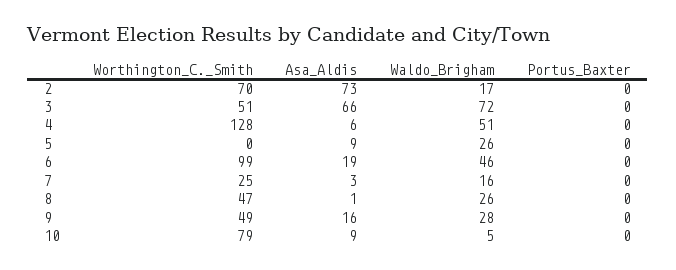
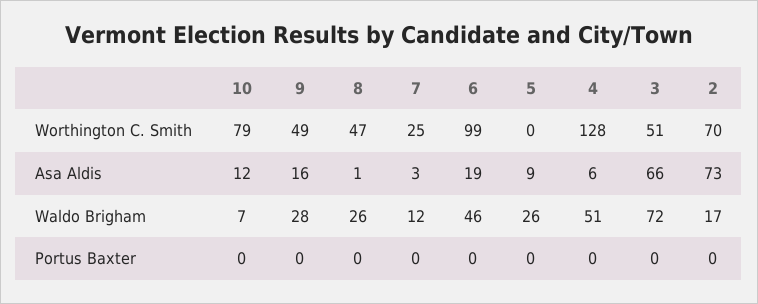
  {
    "Worthington_C._Smith": {
      "2": 70,
      "3": 51,
      "4": 128,
      "5": 0,
      "6": 99,
      "7": 25,
      "8": 47,
      "9": 49,
      "10": 79
    },
    "Asa_Aldis": {
      "2": 73,
      "3": 66,
      "4": 6,
      "5": 9,
      "6": 19,
      "7": 3,
      "8": 1,
      "9": 16,
-     "10": 9
+     "10": 12
    },
    "Waldo_Brigham": {
      "2": 17,
      "3": 72,
      "4": 51,
      "5": 26,
      "6": 46,
-     "7": 16,
+     "7": 12,
      "8": 26,
      "9": 28,
-     "10": 5
+     "10": 7
    },
    "Portus_Baxter": {
      "2": 0,
      "3": 0,
      "4": 0,
      "5": 0,
      "6": 0,
      "7": 0,
      "8": 0,
      "9": 0,
      "10": 0
    }
  }

